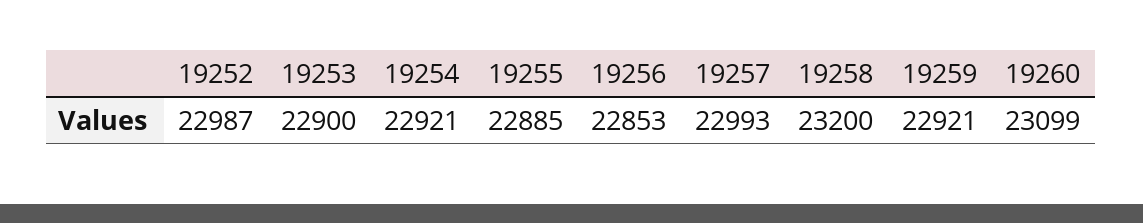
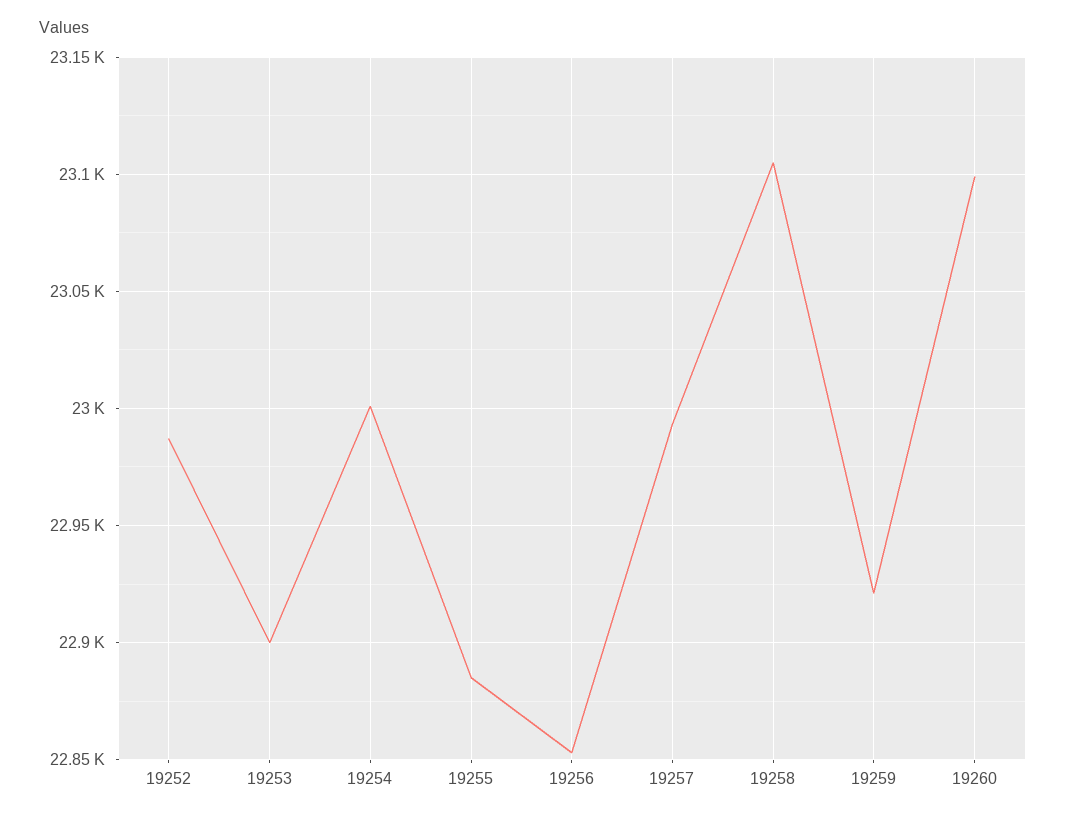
  {
    "19252": 22987,
    "19253": 22900,
-   "19254": 22921,
+   "19254": 23000,
    "19255": 22885,
    "19256": 22853,
    "19257": 22993,
-   "19258": 23200,
+   "19258": 23105,
    "19259": 22921,
    "19260": 23099
  }

